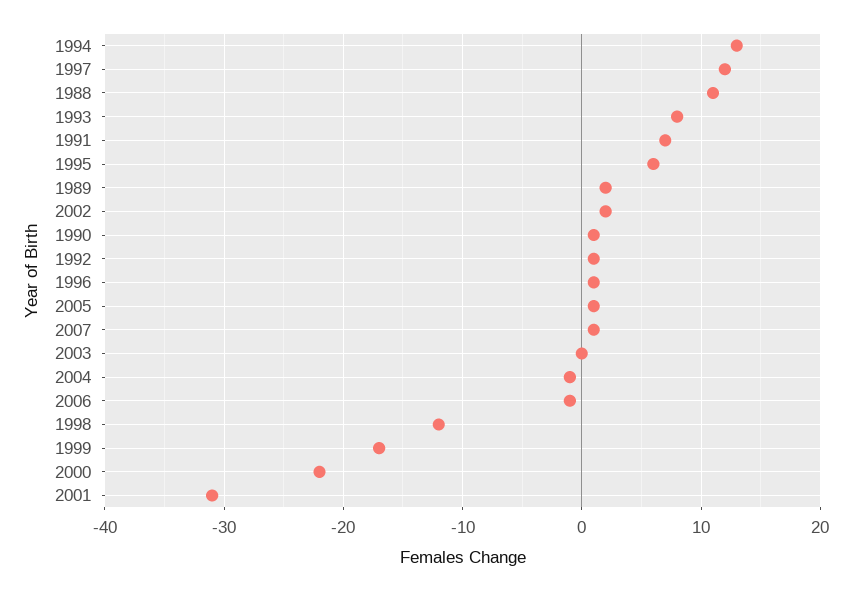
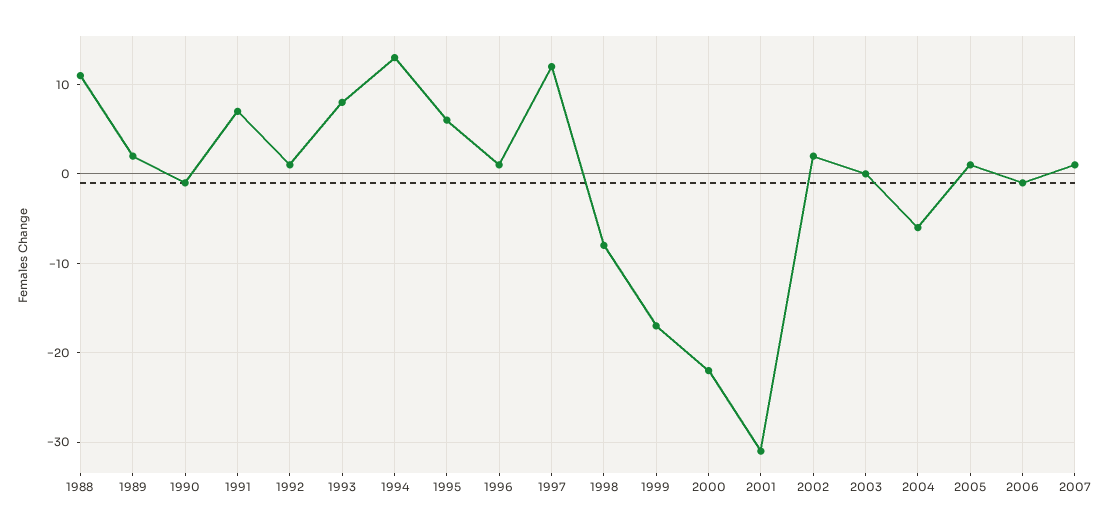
  {
    "1994": 13,
    "1997": 12,
    "1988": 11,
    "1993": 8,
    "1991": 7,
    "1995": 6,
    "1989": 2,
    "2002": 2,
-   "1990": 1,
+   "1990": -1,
    "1992": 1,
    "1996": 1,
    "2005": 1,
    "2007": 1,
    "2003": 0,
-   "2004": -1,
+   "2004": -6,
    "2006": -1,
-   "1998": -12,
+   "1998": -8,
    "1999": -17,
    "2000": -22,
    "2001": -31
  }

